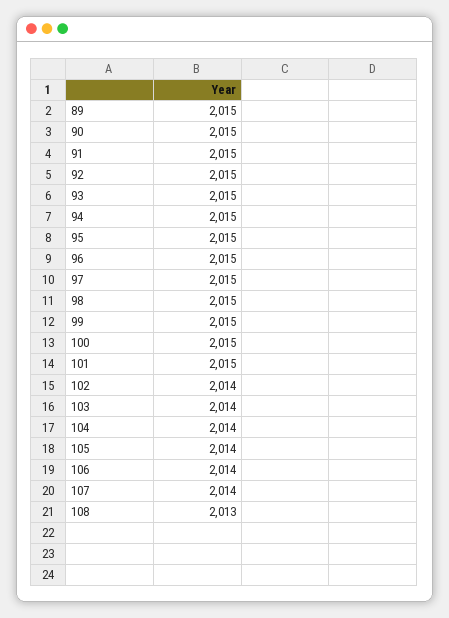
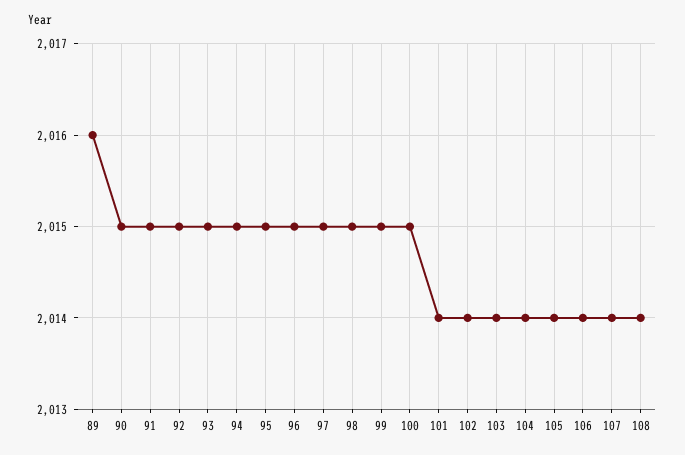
  {
-   "89": 2015,
+   "89": 2016,
    "90": 2015,
    "91": 2015,
    "92": 2015,
    "93": 2015,
    "94": 2015,
    "95": 2015,
    "96": 2015,
    "97": 2015,
    "98": 2015,
    "99": 2015,
    "100": 2015,
-   "101": 2015,
+   "101": 2014,
    "102": 2014,
    "103": 2014,
    "104": 2014,
    "105": 2014,
    "106": 2014,
    "107": 2014,
-   "108": 2013
+   "108": 2014
  }

